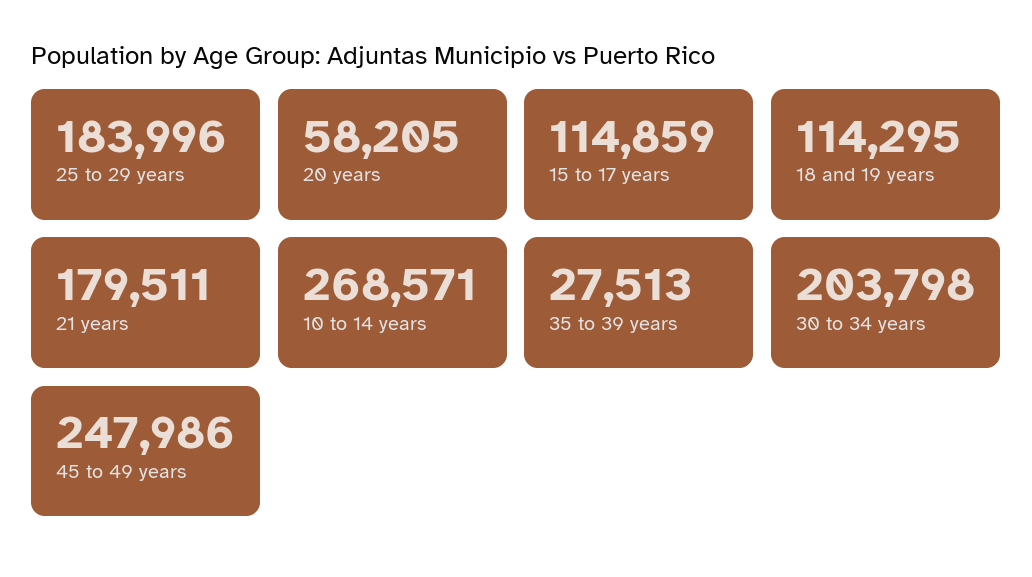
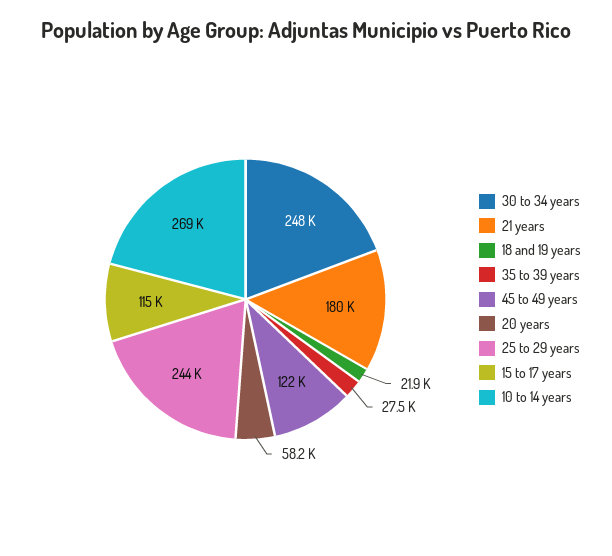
  {
-   "25 to 29 years": 183996,
+   "25 to 29 years": 244000,
    "20 years": 58205,
    "15 to 17 years": 114859,
-   "18 and 19 years": 114295,
+   "18 and 19 years": 21900,
    "21 years": 179511,
    "10 to 14 years": 268571,
    "35 to 39 years": 27513,
-   "30 to 34 years": 203798,
+   "30 to 34 years": 248000,
-   "45 to 49 years": 247986
+   "45 to 49 years": 122000
  }

